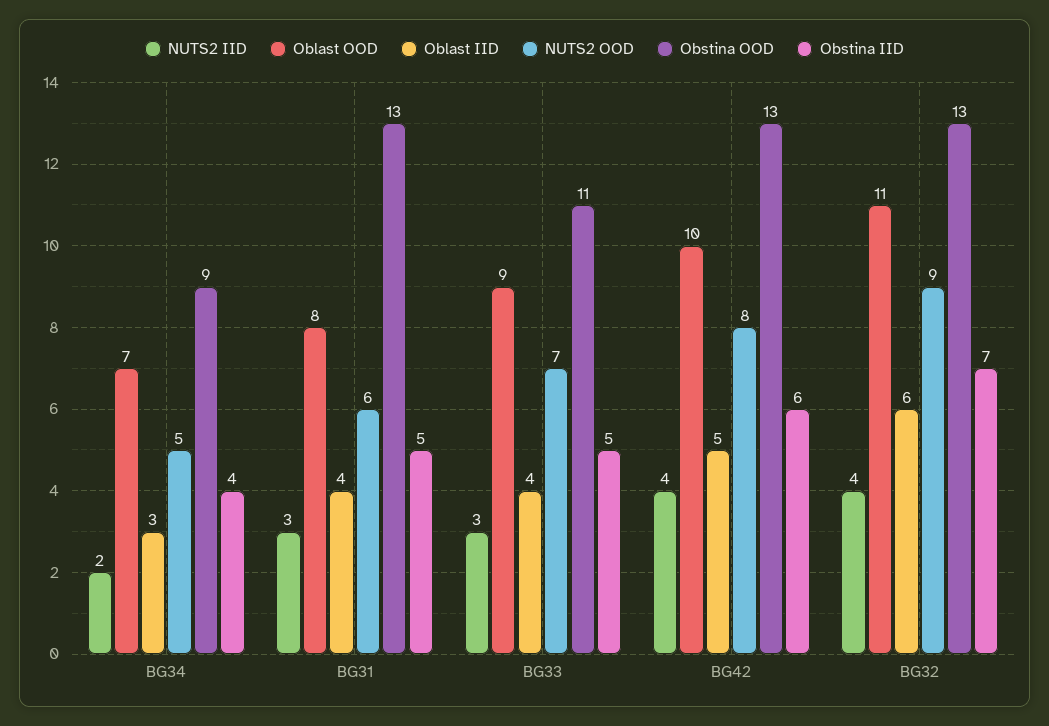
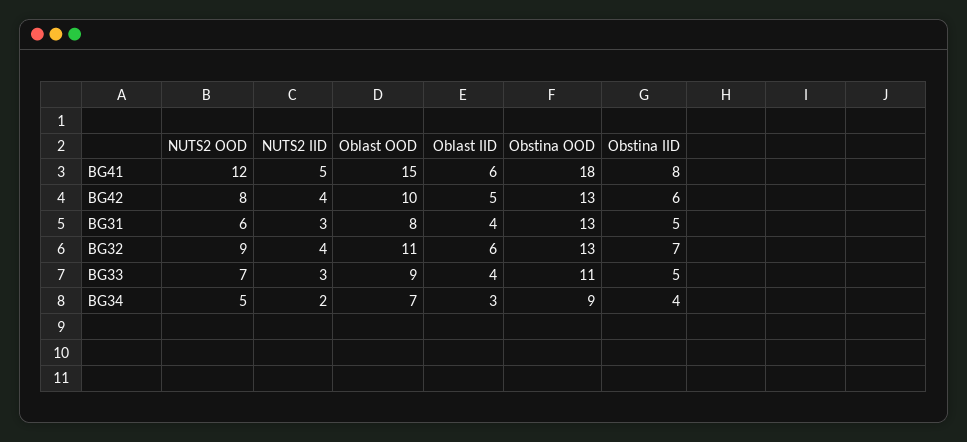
  {
    "NUTS2 IID": {
      "BG34": 2,
      "BG31": 3,
      "BG33": 3,
      "BG42": 4,
-     "BG32": 4
+     "BG32": 4,
+     "BG41": 5
    },
    "Oblast OOD": {
      "BG34": 7,
      "BG31": 8,
      "BG33": 9,
      "BG42": 10,
-     "BG32": 11
+     "BG32": 11,
+     "BG41": 15
    },
    "Oblast IID": {
      "BG34": 3,
      "BG31": 4,
      "BG33": 4,
      "BG42": 5,
-     "BG32": 6
+     "BG32": 6,
+     "BG41": 6
    },
    "NUTS2 OOD": {
      "BG34": 5,
      "BG31": 6,
      "BG33": 7,
      "BG42": 8,
-     "BG32": 9
+     "BG32": 9,
+     "BG41": 12
    },
    "Obstina OOD": {
      "BG34": 9,
      "BG31": 13,
      "BG33": 11,
      "BG42": 13,
-     "BG32": 13
+     "BG32": 13,
+     "BG41": 18
    },
    "Obstina IID": {
      "BG34": 4,
      "BG31": 5,
      "BG33": 5,
      "BG42": 6,
-     "BG32": 7
+     "BG32": 7,
+     "BG41": 8
    }
  }

